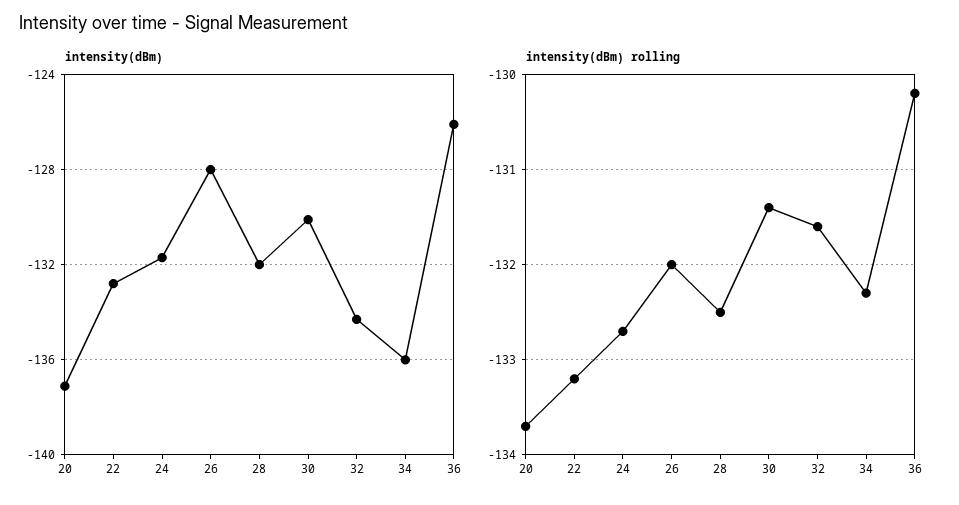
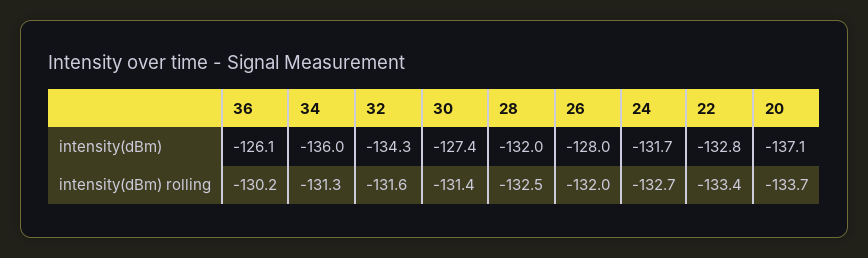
  {
    "intensity(dBm)": {
      "20": -137.1,
      "22": -132.8,
      "24": -131.7,
      "26": -128,
      "28": -132,
-     "30": -130,
+     "30": -127.4,
      "32": -134.3,
      "34": -136,
      "36": -126.1
    },
    "intensity(dBm) rolling": {
      "20": -133.7,
-     "22": -133.2,
+     "22": -133.4,
      "24": -132.7,
      "26": -132,
      "28": -132.5,
      "30": -131.4,
      "32": -131.6,
-     "34": -132.3,
+     "34": -131.3,
      "36": -130.2
    }
  }

